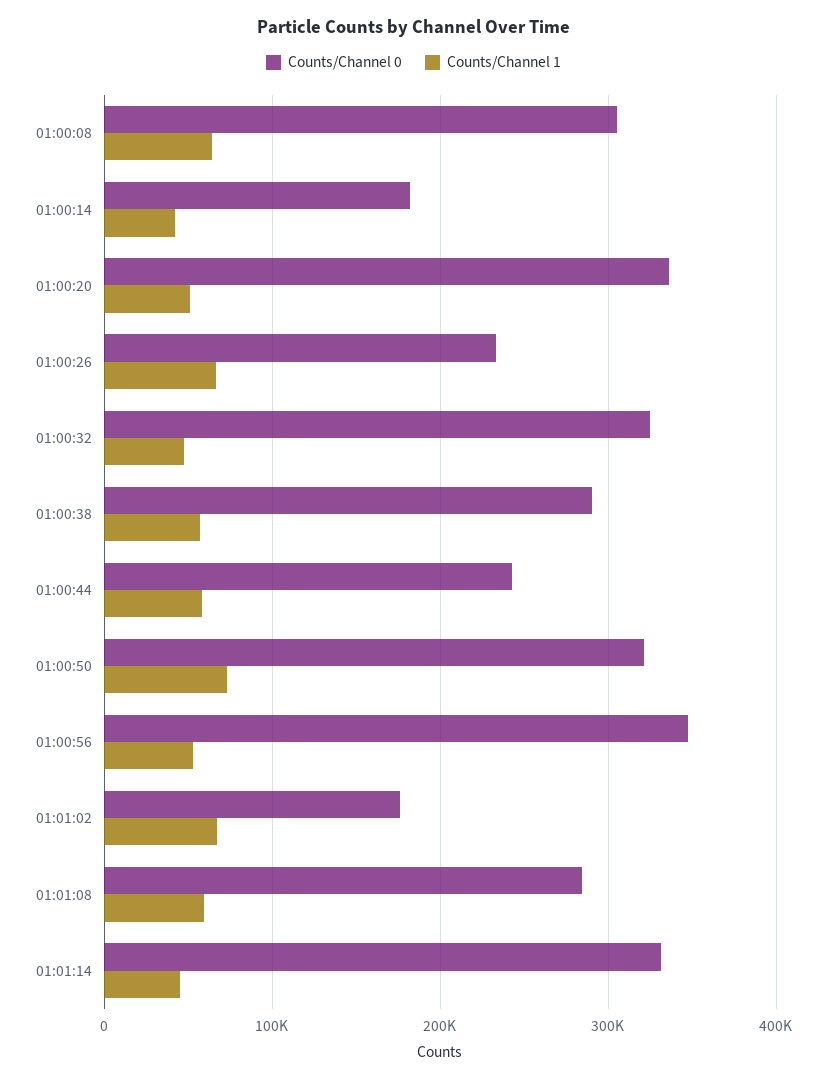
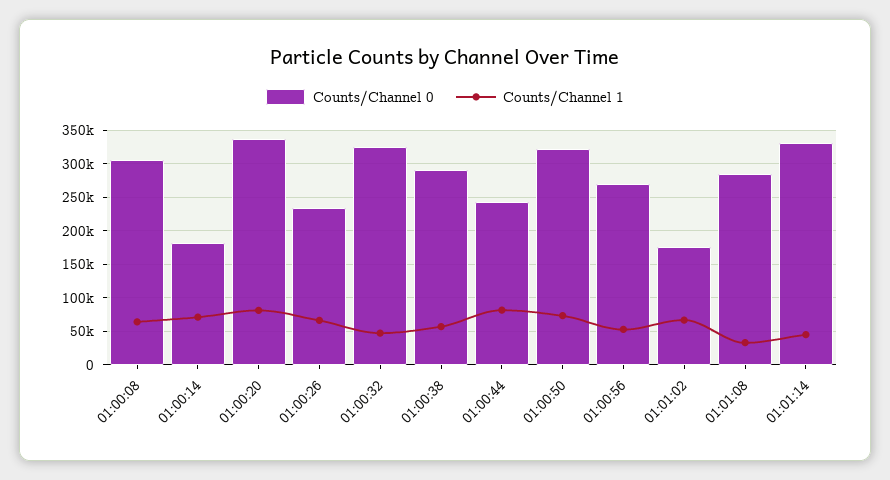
  {
    "Counts/Channel 0": {
      "01:00:08": 310000,
      "01:00:14": 180000,
      "01:00:20": 340000,
      "01:00:26": 230000,
      "01:00:32": 320000,
      "01:00:38": 290000,
      "01:00:44": 240000,
      "01:00:50": 320000,
-     "01:00:56": 350000,
+     "01:00:56": 270000,
      "01:01:02": 180000,
      "01:01:08": 280000,
      "01:01:14": 330000
    },
    "Counts/Channel 1": {
      "01:00:08": 60000,
-     "01:00:14": 40000,
+     "01:00:14": 70000,
-     "01:00:20": 50000,
+     "01:00:20": 80000,
      "01:00:26": 70000,
      "01:00:32": 50000,
      "01:00:38": 60000,
-     "01:00:44": 60000,
+     "01:00:44": 80000,
      "01:00:50": 70000,
      "01:00:56": 50000,
      "01:01:02": 70000,
-     "01:01:08": 60000,
+     "01:01:08": 30000,
      "01:01:14": 50000
    }
  }

